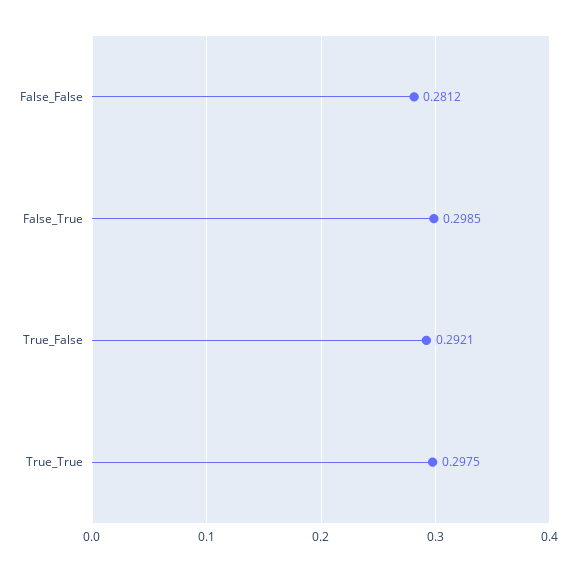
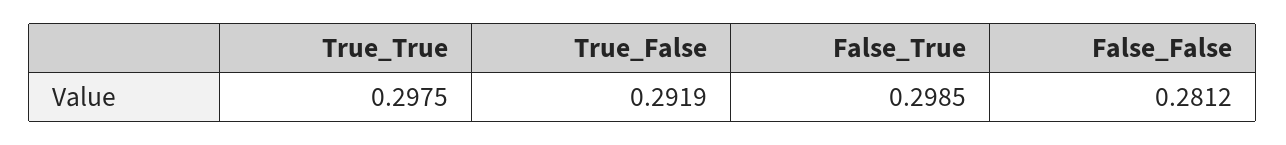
  {
    "False_False": 0.2812,
    "False_True": 0.2985,
-   "True_False": 0.2921,
+   "True_False": 0.2919,
    "True_True": 0.2975
  }

